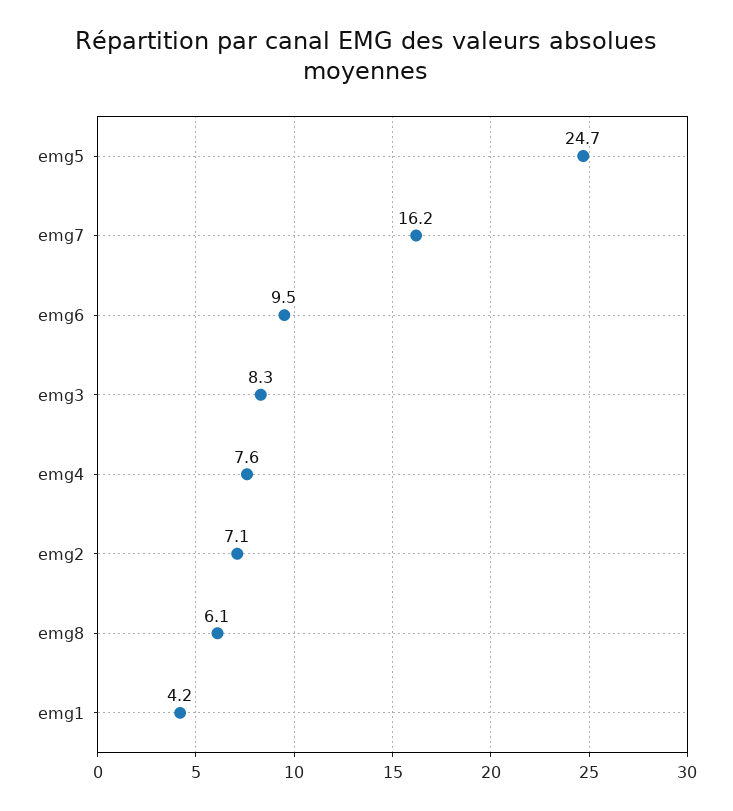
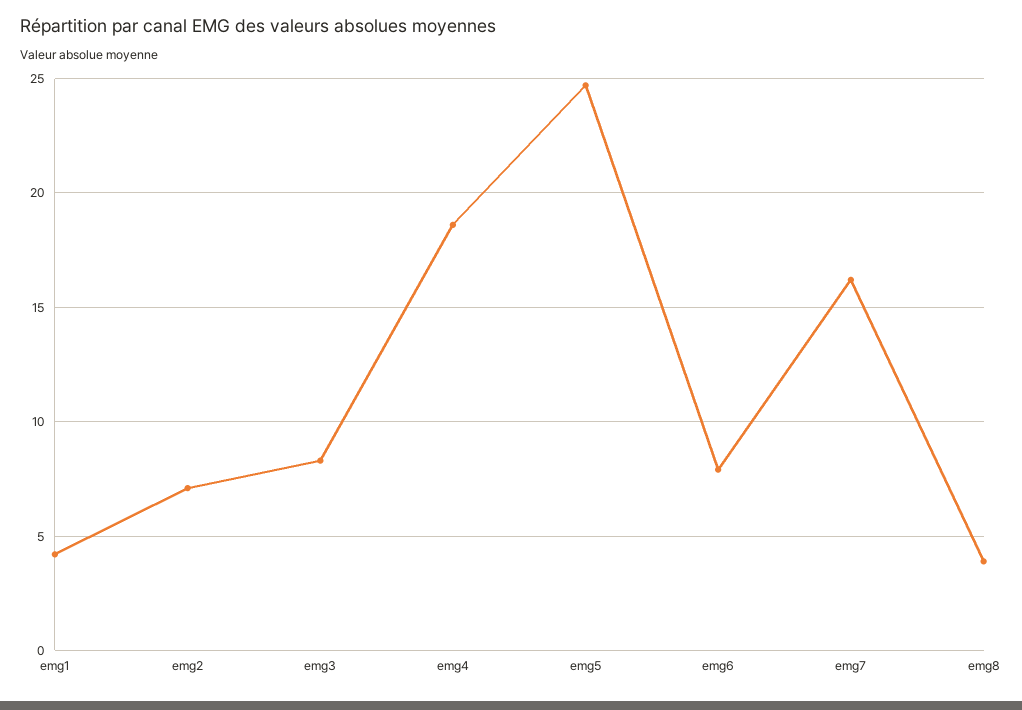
  {
    "emg5": 24.7,
    "emg7": 16.2,
-   "emg6": 9.5,
+   "emg6": 8,
    "emg3": 8.3,
-   "emg4": 7.6,
+   "emg4": 18.5,
    "emg2": 7.1,
-   "emg8": 6.1,
+   "emg8": 4,
    "emg1": 4.2
  }

